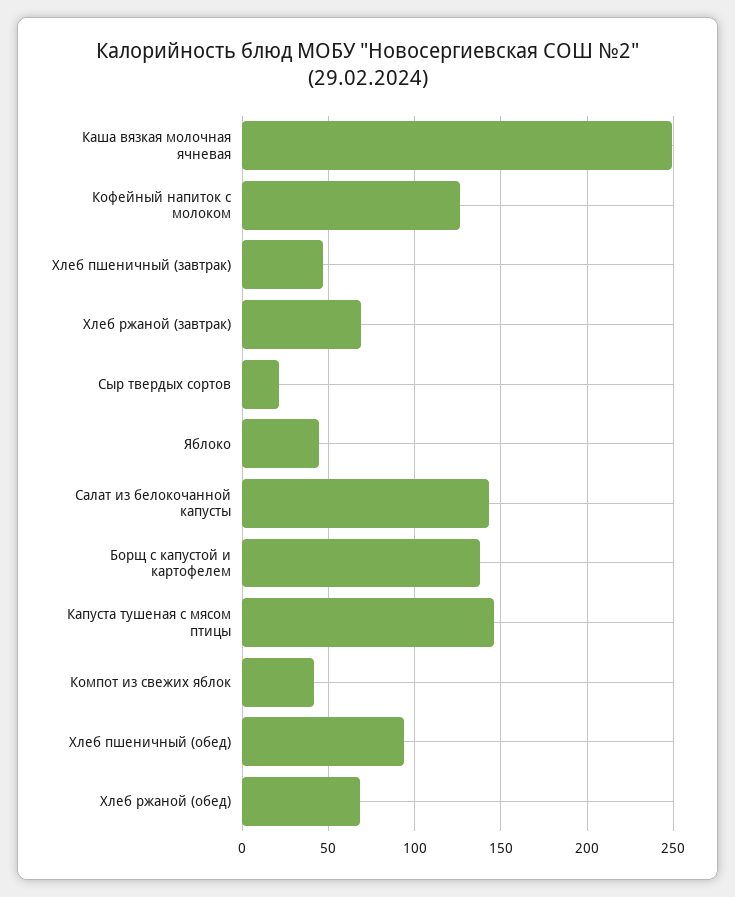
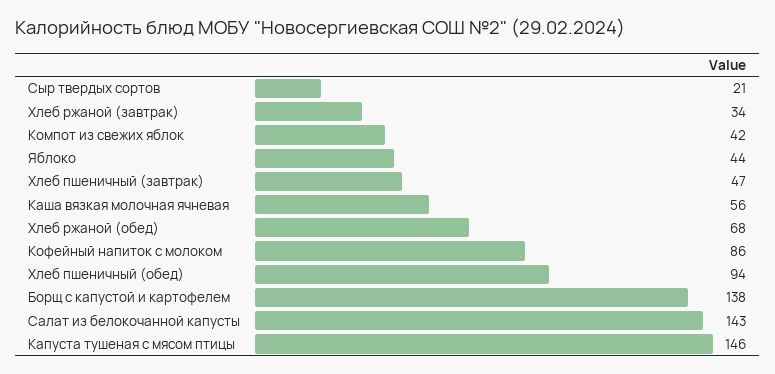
  {
-   "Каша вязкая молочная ячневая": 250,
+   "Каша вязкая молочная ячневая": 56,
-   "Кофейный напиток с молоком": 125,
+   "Кофейный напиток с молоком": 86,
    "Хлеб пшеничный (завтрак)": 47,
-   "Хлеб ржаной (завтрак)": 70,
+   "Хлеб ржаной (завтрак)": 34,
    "Сыр твердых сортов": 21,
    "Яблоко": 44,
    "Салат из белокочанной капусты": 143,
    "Борщ с капустой и картофелем": 138,
    "Капуста тушеная с мясом птицы": 146,
    "Компот из свежих яблок": 42,
    "Хлеб пшеничный (обед)": 94,
    "Хлеб ржаной (обед)": 68
  }

